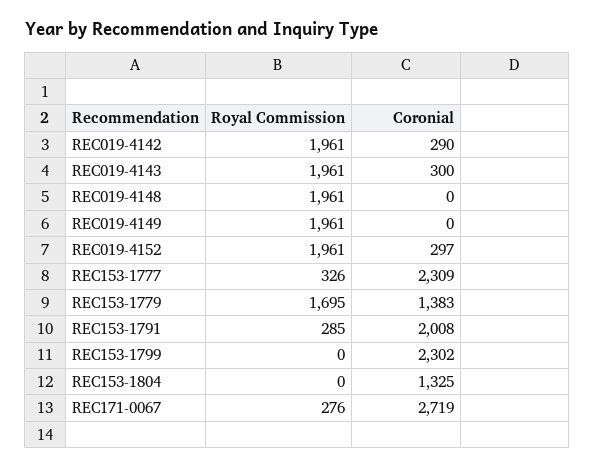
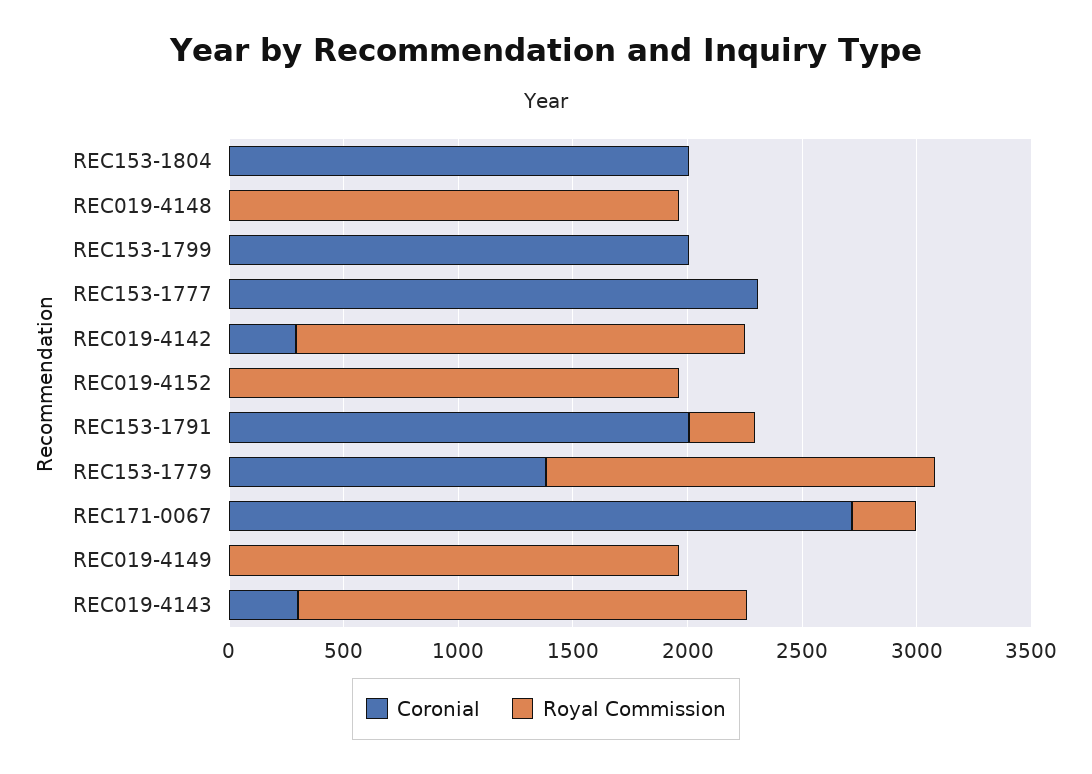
  {
    "Royal Commission": {
      "REC019-4142": 1961,
      "REC019-4143": 1961,
      "REC019-4148": 1961,
      "REC019-4149": 1961,
      "REC019-4152": 1961,
-     "REC153-1777": 326,
+     "REC153-1777": 0,
      "REC153-1779": 1695,
      "REC153-1791": 285,
      "REC153-1799": 0,
      "REC153-1804": 0,
      "REC171-0067": 276
    },
    "Coronial": {
      "REC019-4142": 290,
      "REC019-4143": 300,
      "REC019-4148": 0,
      "REC019-4149": 0,
-     "REC019-4152": 297,
+     "REC019-4152": 0,
      "REC153-1777": 2309,
      "REC153-1779": 1383,
      "REC153-1791": 2008,
-     "REC153-1799": 2302,
+     "REC153-1799": 2000,
-     "REC153-1804": 1325,
+     "REC153-1804": 2000,
      "REC171-0067": 2719
    }
  }

